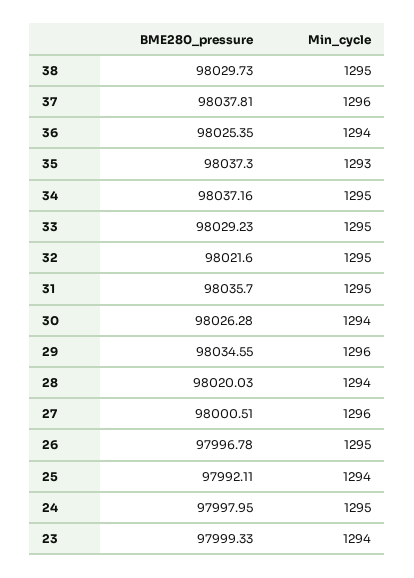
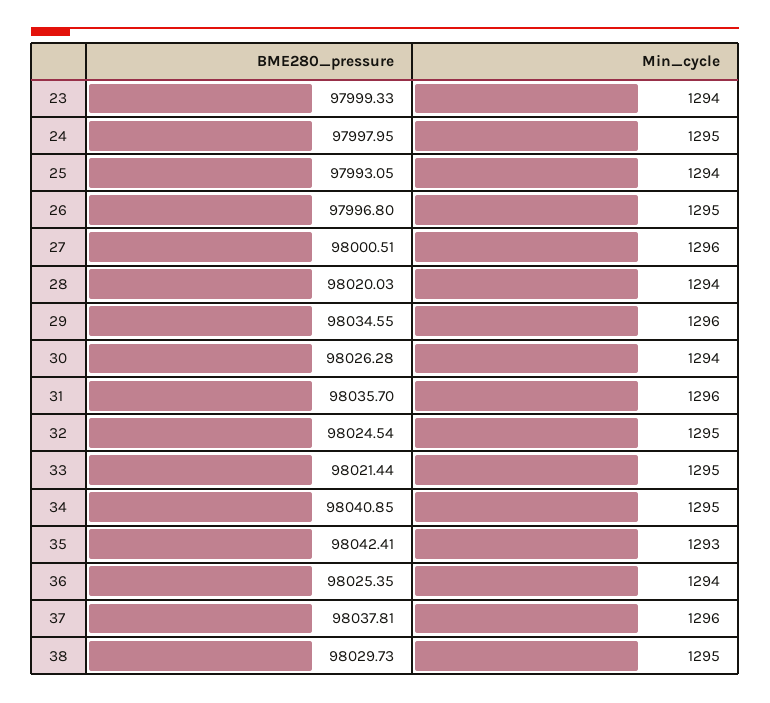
  {
    "BME280_pressure": {
      "38": 98029.73,
      "37": 98037.81,
      "36": 98025.35,
-     "35": 98037.3,
+     "35": 98042.41,
-     "34": 98037.16,
+     "34": 98040.85,
-     "33": 98029.23,
+     "33": 98021.44,
-     "32": 98021.6,
+     "32": 98024.54,
      "31": 98035.7,
      "30": 98026.28,
      "29": 98034.55,
      "28": 98020.03,
      "27": 98000.51,
-     "26": 97996.78,
+     "26": 97996.8,
-     "25": 97992.11,
+     "25": 97993.05,
      "24": 97997.95,
      "23": 97999.33
    },
    "Min_cycle": {
      "38": 1295,
      "37": 1296,
      "36": 1294,
      "35": 1293,
      "34": 1295,
      "33": 1295,
      "32": 1295,
-     "31": 1295,
+     "31": 1296,
      "30": 1294,
      "29": 1296,
      "28": 1294,
      "27": 1296,
      "26": 1295,
      "25": 1294,
      "24": 1295,
      "23": 1294
    }
  }

